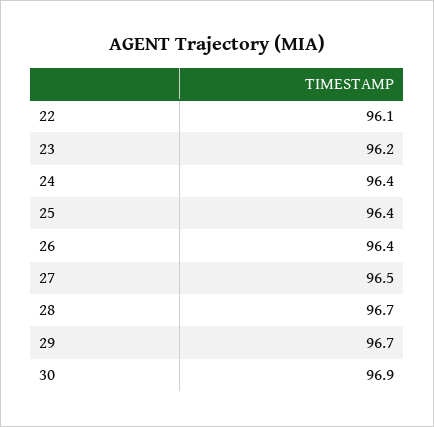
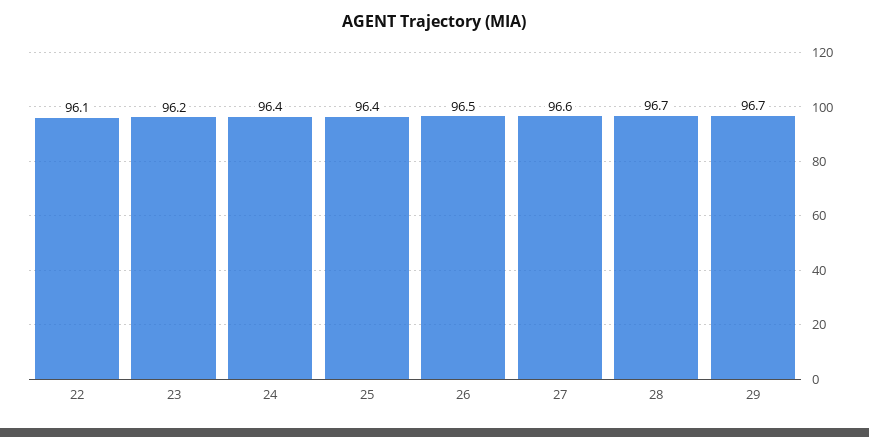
  {
    "22": 96.1,
    "23": 96.2,
    "24": 96.4,
    "25": 96.4,
-   "26": 96.4,
+   "26": 96.5,
-   "27": 96.5,
+   "27": 96.6,
    "28": 96.7,
-   "29": 96.7,
+   "29": 96.7
-   "30": 96.9
  }

